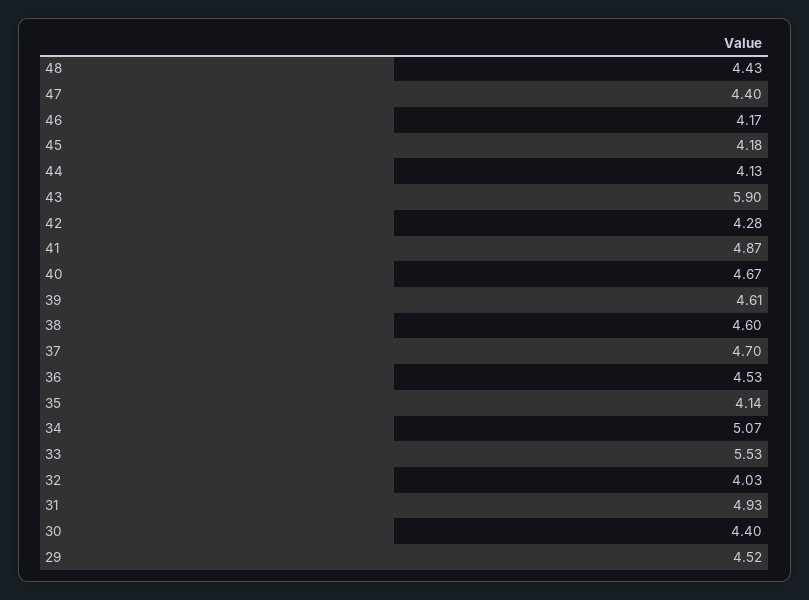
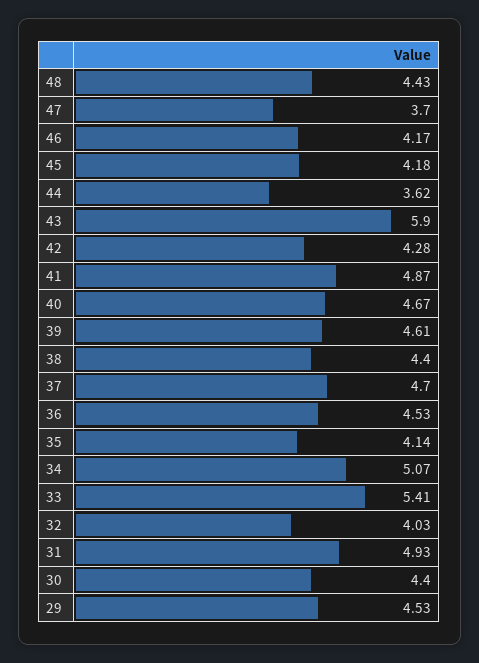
  {
    "48": 4.43,
-   "47": 4.4,
+   "47": 3.7,
    "46": 4.17,
    "45": 4.18,
-   "44": 4.13,
+   "44": 3.62,
    "43": 5.9,
    "42": 4.28,
    "41": 4.87,
    "40": 4.67,
    "39": 4.61,
-   "38": 4.6,
+   "38": 4.4,
    "37": 4.7,
    "36": 4.53,
    "35": 4.14,
    "34": 5.07,
-   "33": 5.53,
+   "33": 5.41,
    "32": 4.03,
    "31": 4.93,
    "30": 4.4,
-   "29": 4.52
+   "29": 4.53
  }

